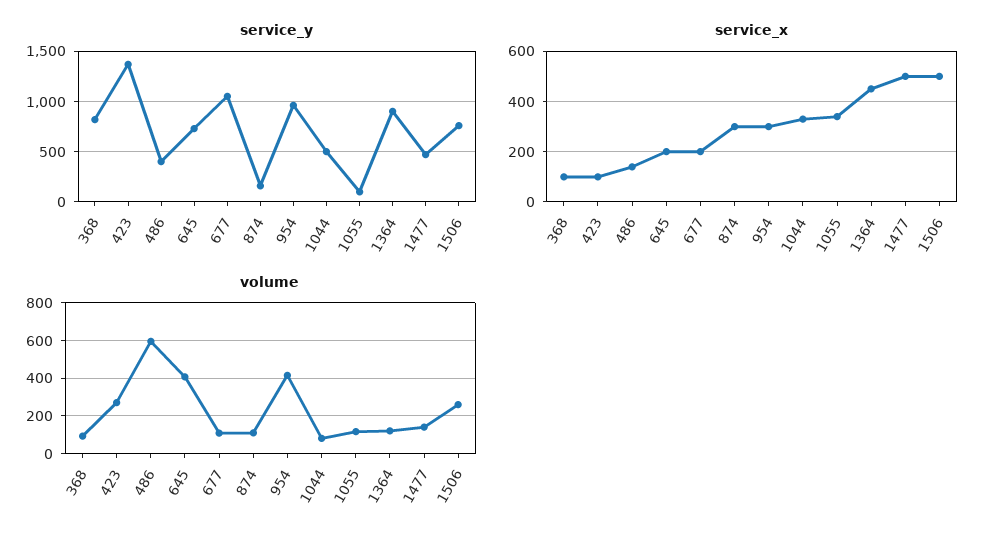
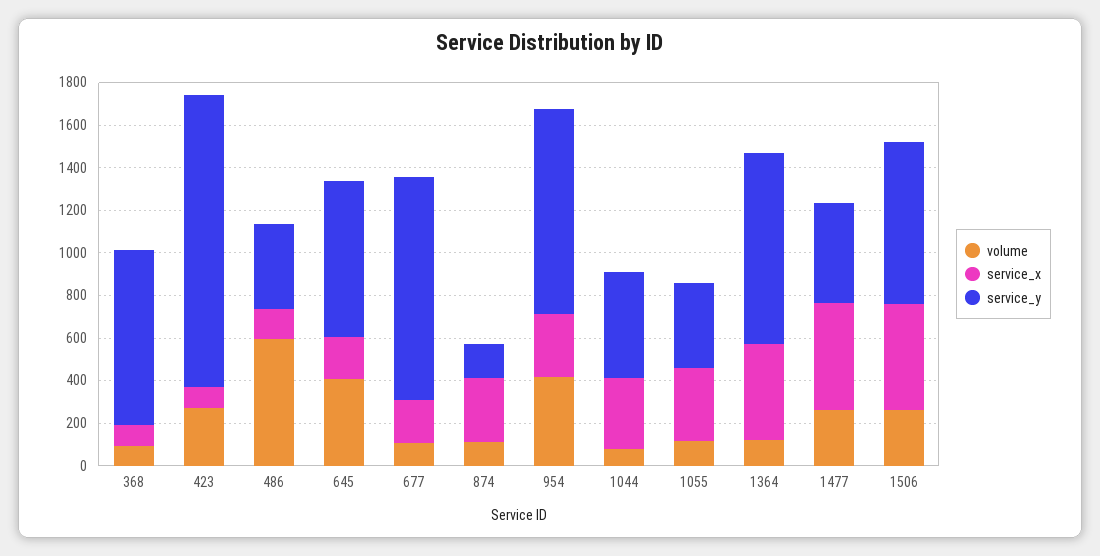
  {
    "service_y": {
      "368": 800,
      "423": 1350,
      "486": 400,
      "645": 750,
      "677": 1050,
      "874": 150,
      "954": 950,
      "1044": 500,
-     "1055": 100,
+     "1055": 400,
      "1364": 900,
      "1477": 450,
      "1506": 750
    },
    "service_x": {
      "368": 100,
      "423": 100,
      "486": 150,
      "645": 200,
      "677": 200,
      "874": 300,
      "954": 300,
      "1044": 325,
      "1055": 350,
      "1364": 450,
      "1477": 500,
      "1506": 500
    },
    "volume": {
      "368": 100,
      "423": 250,
      "486": 600,
      "645": 400,
      "677": 100,
      "874": 100,
      "954": 400,
      "1044": 100,
      "1055": 100,
      "1364": 100,
-     "1477": 150,
+     "1477": 250,
      "1506": 250
    }
  }

